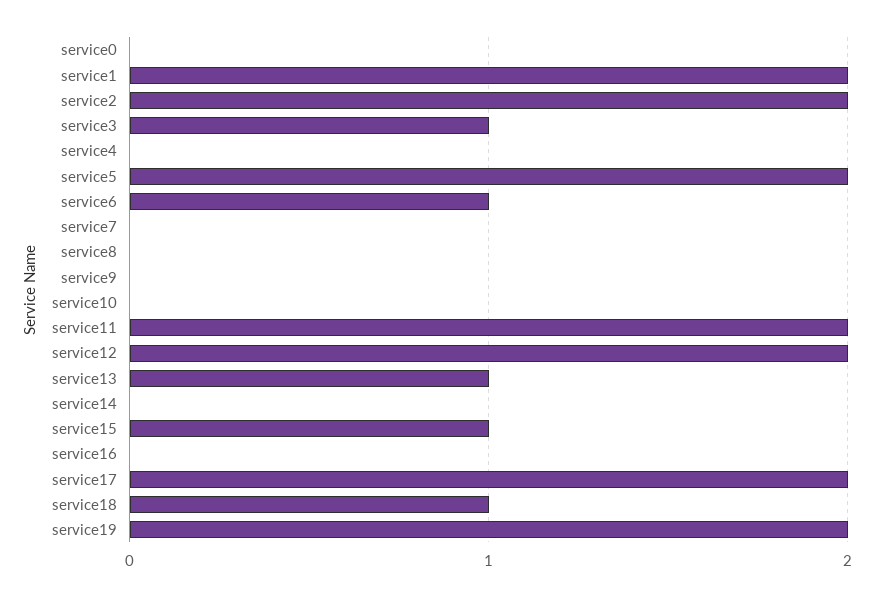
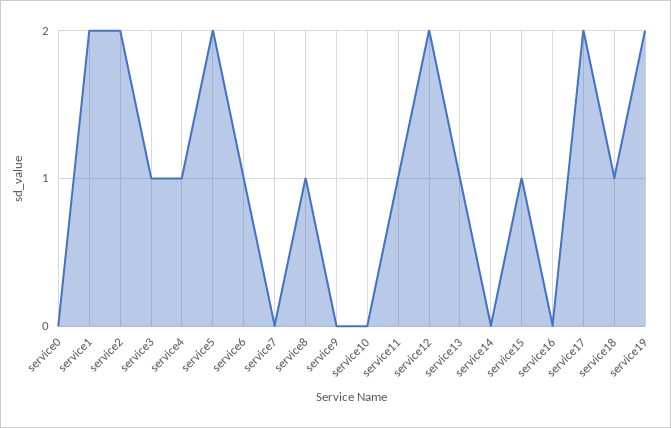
  {
    "service0": 0,
    "service1": 2,
    "service2": 2,
    "service3": 1,
-   "service4": 0,
+   "service4": 1,
    "service5": 2,
    "service6": 1,
    "service7": 0,
-   "service8": 0,
+   "service8": 1,
    "service9": 0,
    "service10": 0,
-   "service11": 2,
+   "service11": 1,
    "service12": 2,
    "service13": 1,
    "service14": 0,
    "service15": 1,
    "service16": 0,
    "service17": 2,
    "service18": 1,
    "service19": 2
  }

